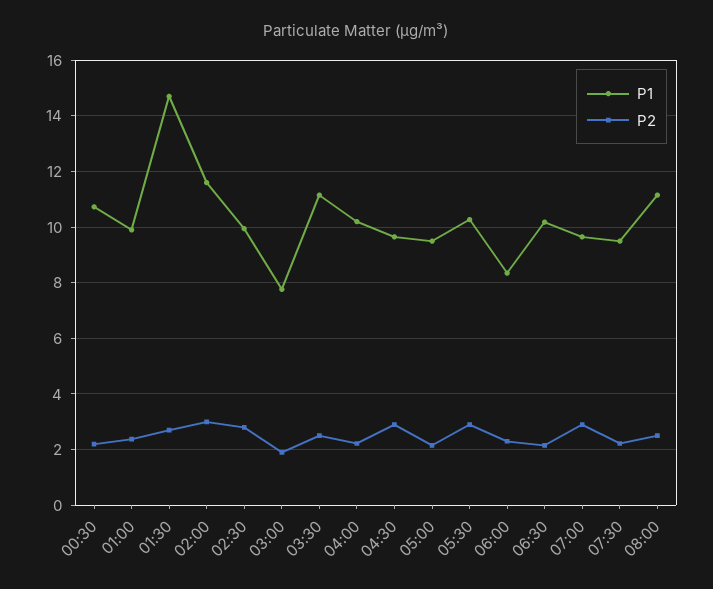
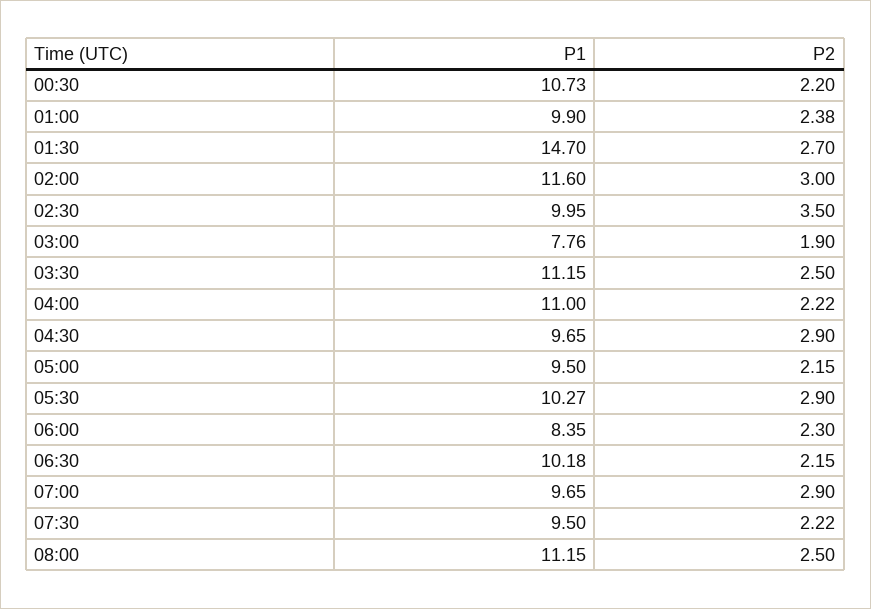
  {
    "P1": {
      "00:30": 10.73,
      "01:00": 9.9,
      "01:30": 14.7,
      "02:00": 11.6,
      "02:30": 9.95,
      "03:00": 7.76,
      "03:30": 11.15,
-     "04:00": 10.25,
+     "04:00": 11,
      "04:30": 9.65,
      "05:00": 9.5,
      "05:30": 10.27,
      "06:00": 8.35,
      "06:30": 10.18,
      "07:00": 9.65,
      "07:30": 9.5,
      "08:00": 11.15
    },
    "P2": {
      "00:30": 2.2,
      "01:00": 2.38,
      "01:30": 2.7,
      "02:00": 3,
-     "02:30": 2.75,
+     "02:30": 3.5,
      "03:00": 1.9,
      "03:30": 2.5,
      "04:00": 2.22,
      "04:30": 2.9,
      "05:00": 2.15,
      "05:30": 2.9,
      "06:00": 2.3,
      "06:30": 2.15,
      "07:00": 2.9,
      "07:30": 2.22,
      "08:00": 2.5
    }
  }

